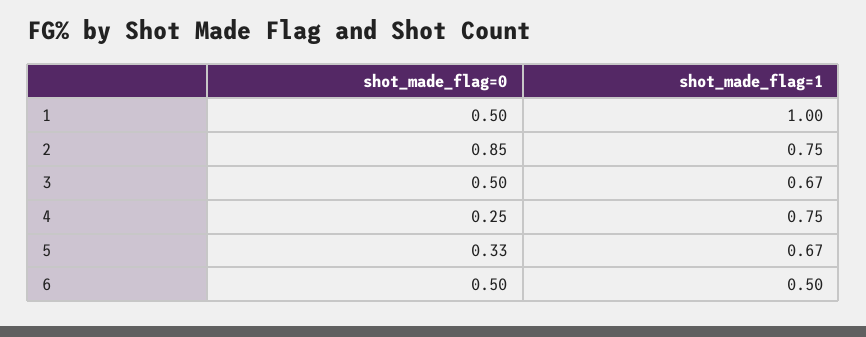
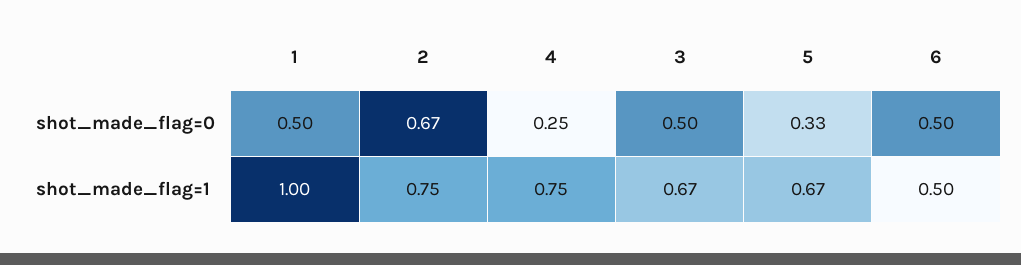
  {
    "shot_made_flag=0": {
      "1": 0.5,
-     "2": 0.85,
+     "2": 0.67,
      "3": 0.5,
      "4": 0.25,
      "5": 0.33,
      "6": 0.5
    },
    "shot_made_flag=1": {
      "1": 1,
      "2": 0.75,
      "3": 0.67,
      "4": 0.75,
      "5": 0.67,
      "6": 0.5
    }
  }

